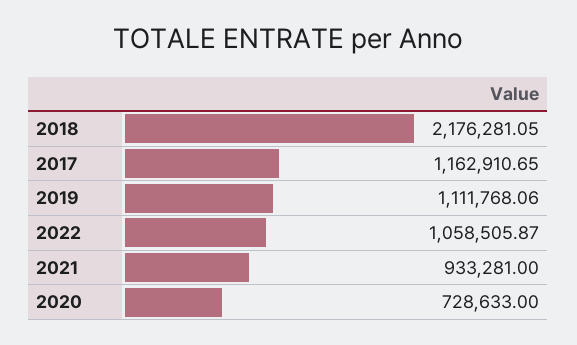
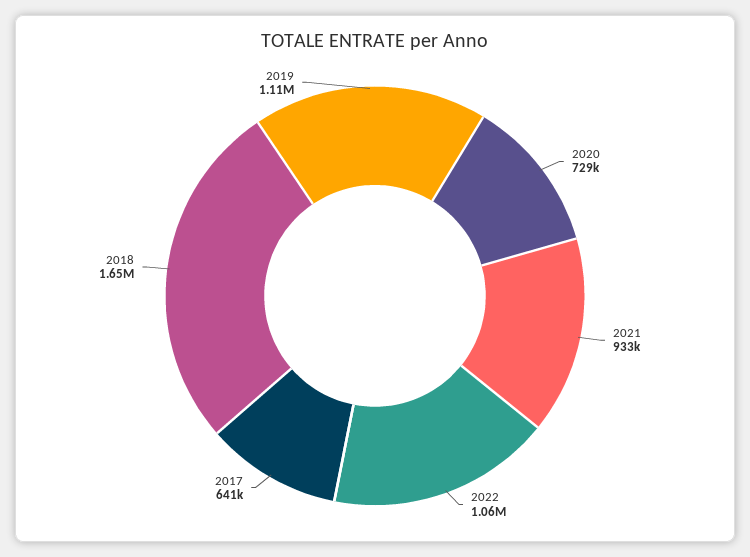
  {
-   "2018": 2176281.05,
+   "2018": 1650000,
-   "2017": 1162910.65,
+   "2017": 641000,
    "2019": 1111768.06,
    "2022": 1058505.87,
    "2021": 933281,
    "2020": 728633
  }

